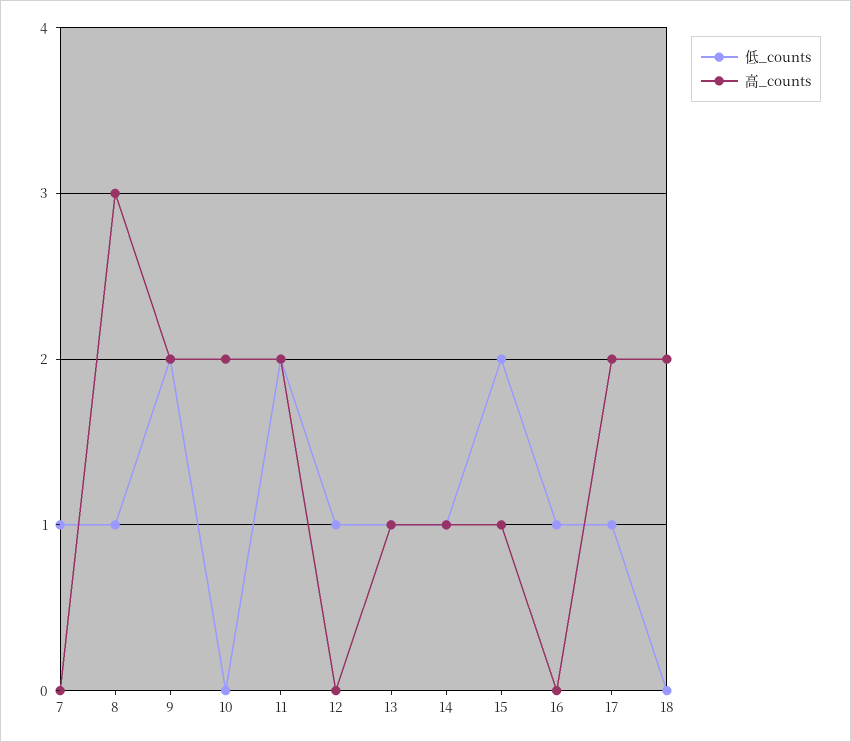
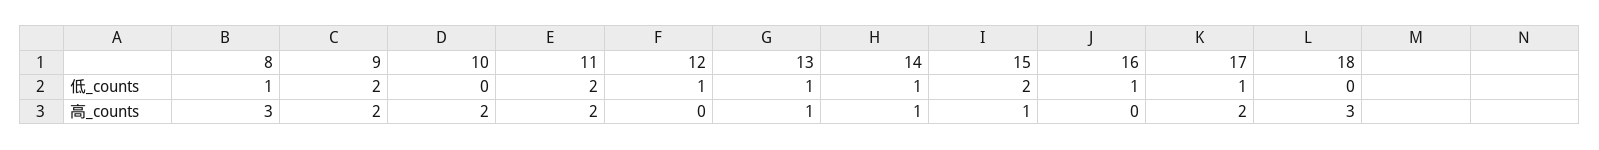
  {
    "低_counts": {
-     "7": 1,
      "8": 1,
      "9": 2,
      "10": 0,
      "11": 2,
      "12": 1,
      "13": 1,
      "14": 1,
      "15": 2,
      "16": 1,
      "17": 1,
      "18": 0
    },
    "高_counts": {
-     "7": 0,
      "8": 3,
      "9": 2,
      "10": 2,
      "11": 2,
      "12": 0,
      "13": 1,
      "14": 1,
      "15": 1,
      "16": 0,
      "17": 2,
-     "18": 2
+     "18": 3
    }
  }

